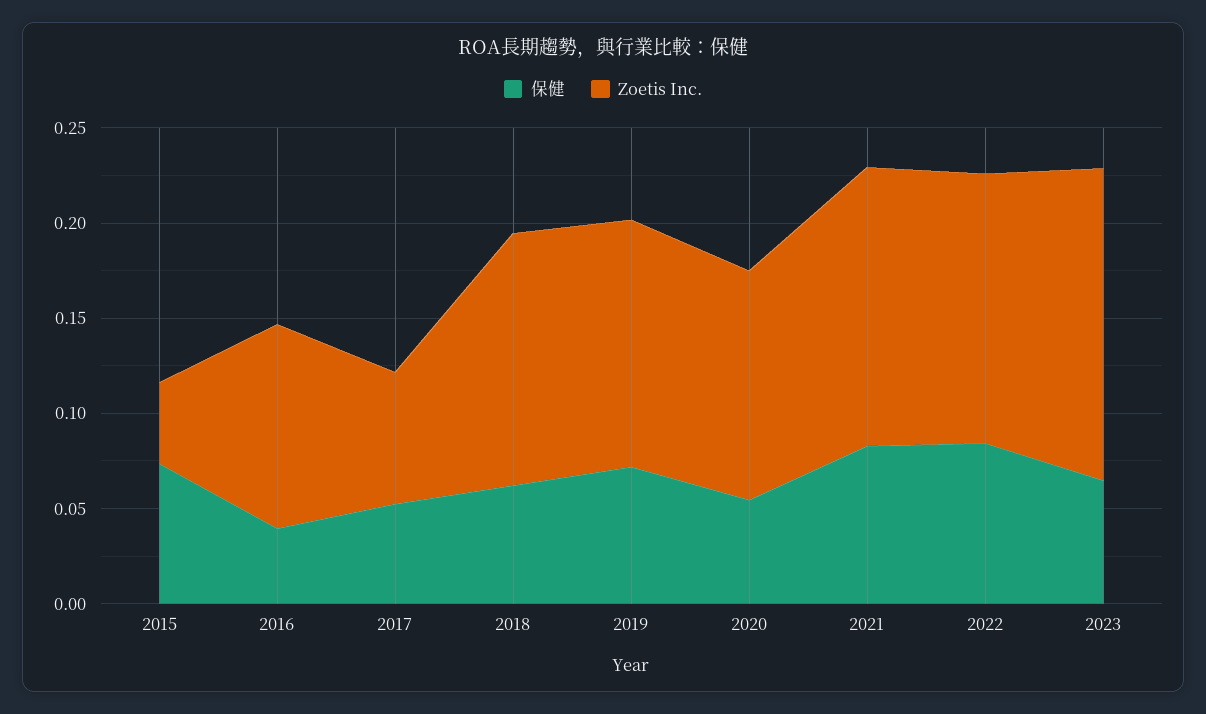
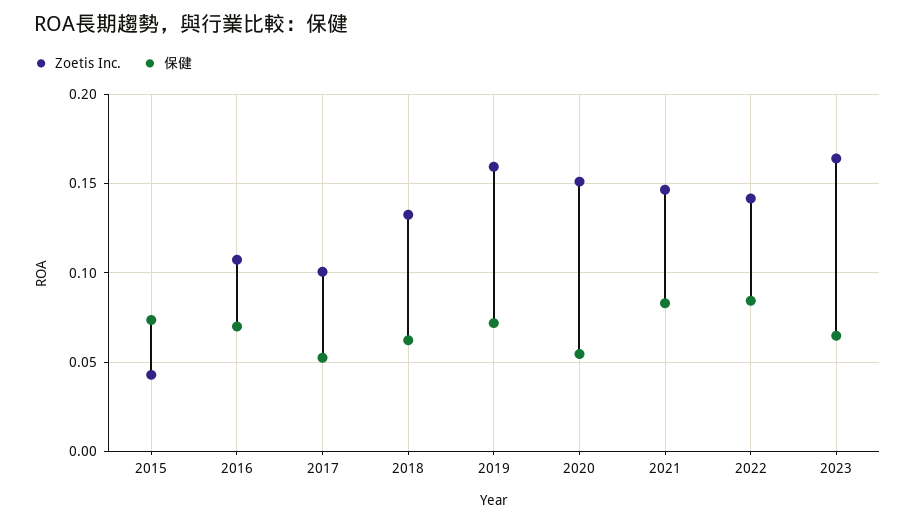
  {
    "保健": {
      "2015": 0.075,
-     "2016": 0.04,
+     "2016": 0.07,
      "2017": 0.05,
      "2018": 0.06,
      "2019": 0.07,
      "2020": 0.055,
      "2021": 0.085,
      "2022": 0.085,
      "2023": 0.065
    },
    "Zoetis Inc.": {
      "2015": 0.045,
      "2016": 0.105,
-     "2017": 0.07,
+     "2017": 0.1,
      "2018": 0.135,
-     "2019": 0.13,
+     "2019": 0.16,
-     "2020": 0.12,
+     "2020": 0.15,
      "2021": 0.145,
      "2022": 0.14,
      "2023": 0.165
    }
  }

